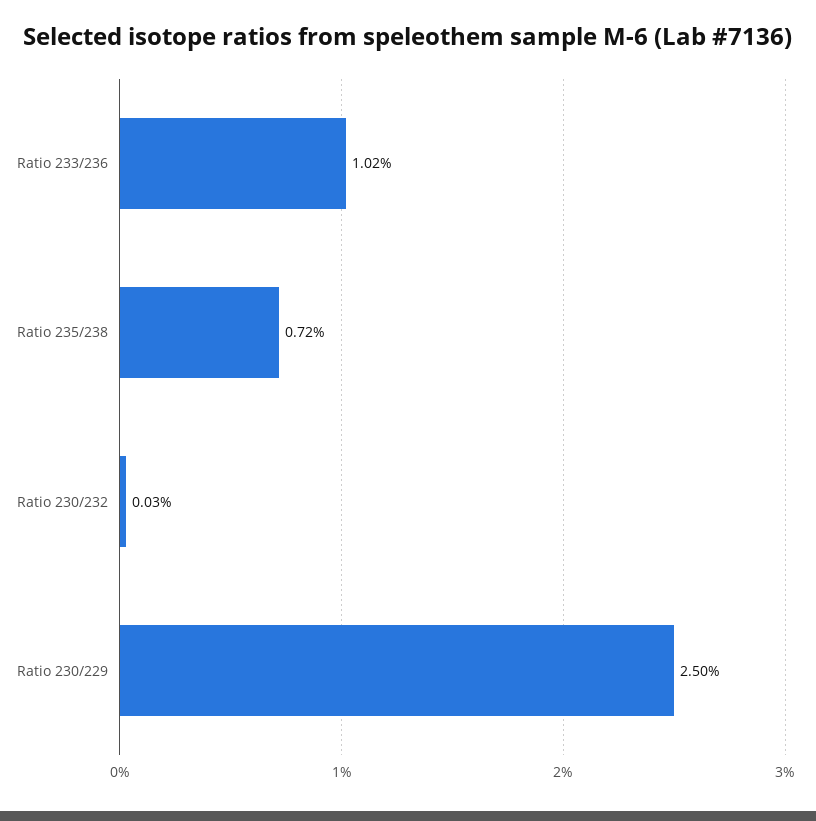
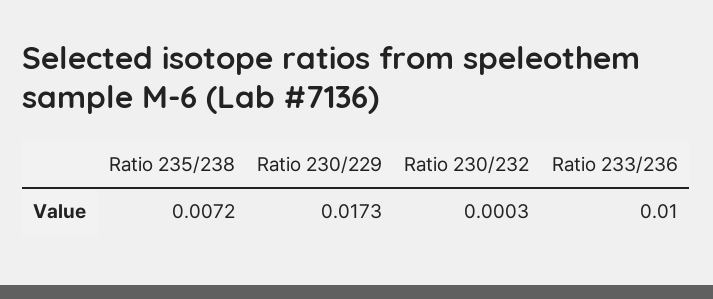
  {
-   "Ratio 233/236": 0.0102,
+   "Ratio 233/236": 0.01,
    "Ratio 235/238": 0.0072,
    "Ratio 230/232": 0.0003,
-   "Ratio 230/229": 0.025
+   "Ratio 230/229": 0.0173
  }

